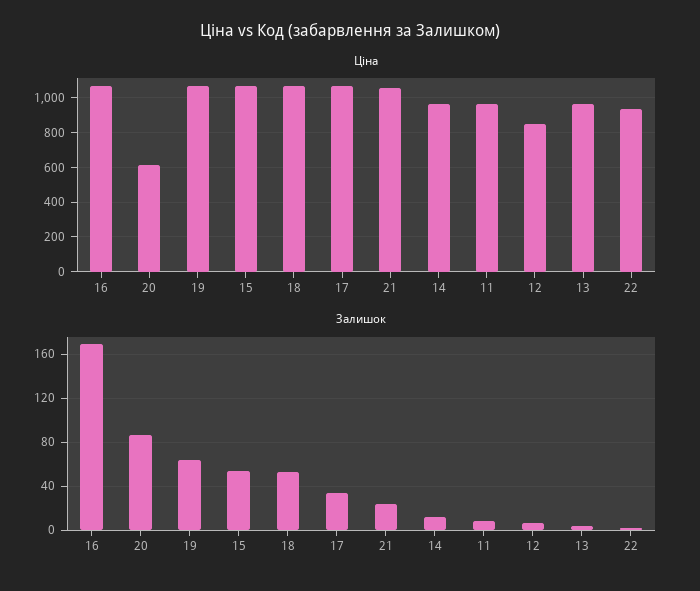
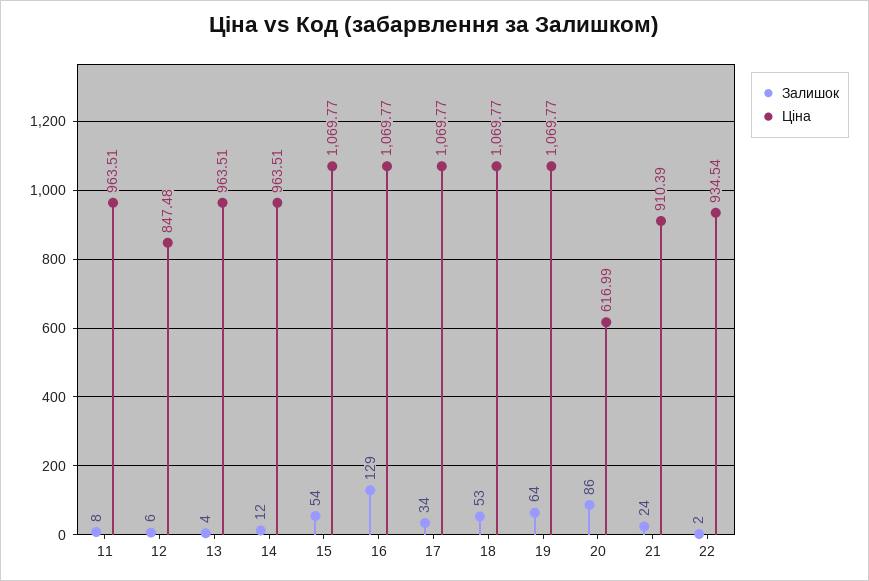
  {
    "Ціна": {
      "16": 1069.77,
      "20": 616.99,
      "19": 1069.77,
      "15": 1069.77,
      "18": 1069.77,
      "17": 1069.77,
-     "21": 1050,
+     "21": 910.39,
      "14": 963.51,
      "11": 963.51,
      "12": 847.48,
      "13": 963.51,
      "22": 934.54
    },
    "Залишок": {
-     "16": 170,
+     "16": 129,
      "20": 86,
      "19": 64,
      "15": 54,
      "18": 53,
      "17": 34,
      "21": 24,
      "14": 12,
      "11": 8,
      "12": 6,
      "13": 4,
      "22": 2
    }
  }

